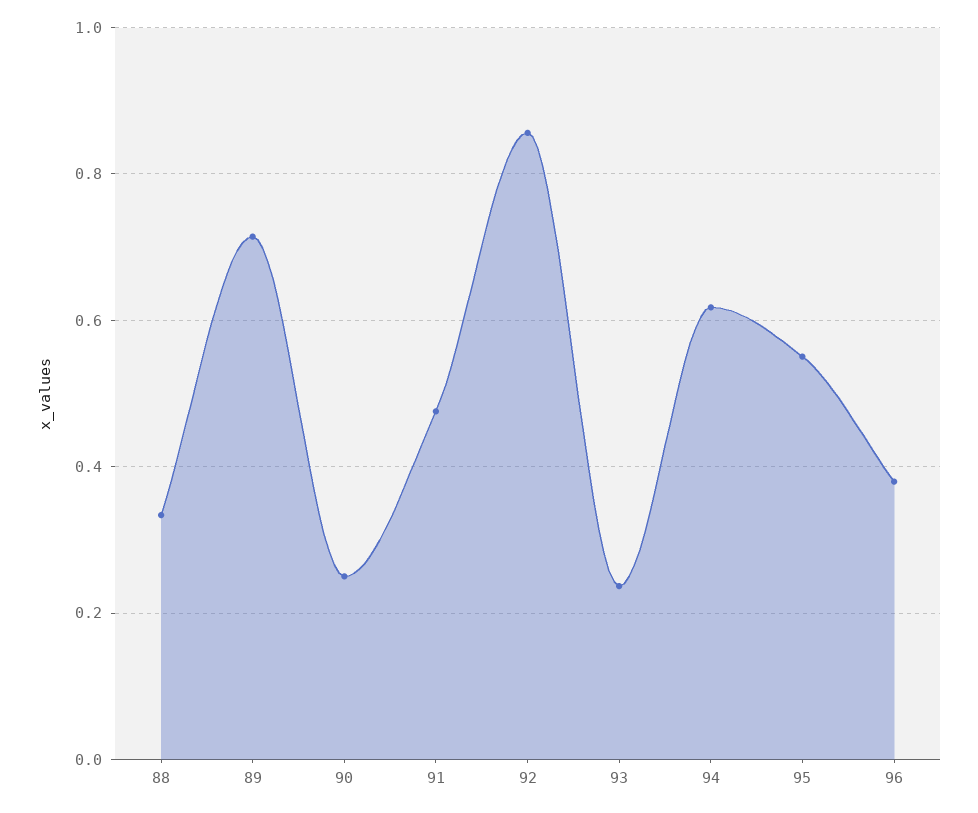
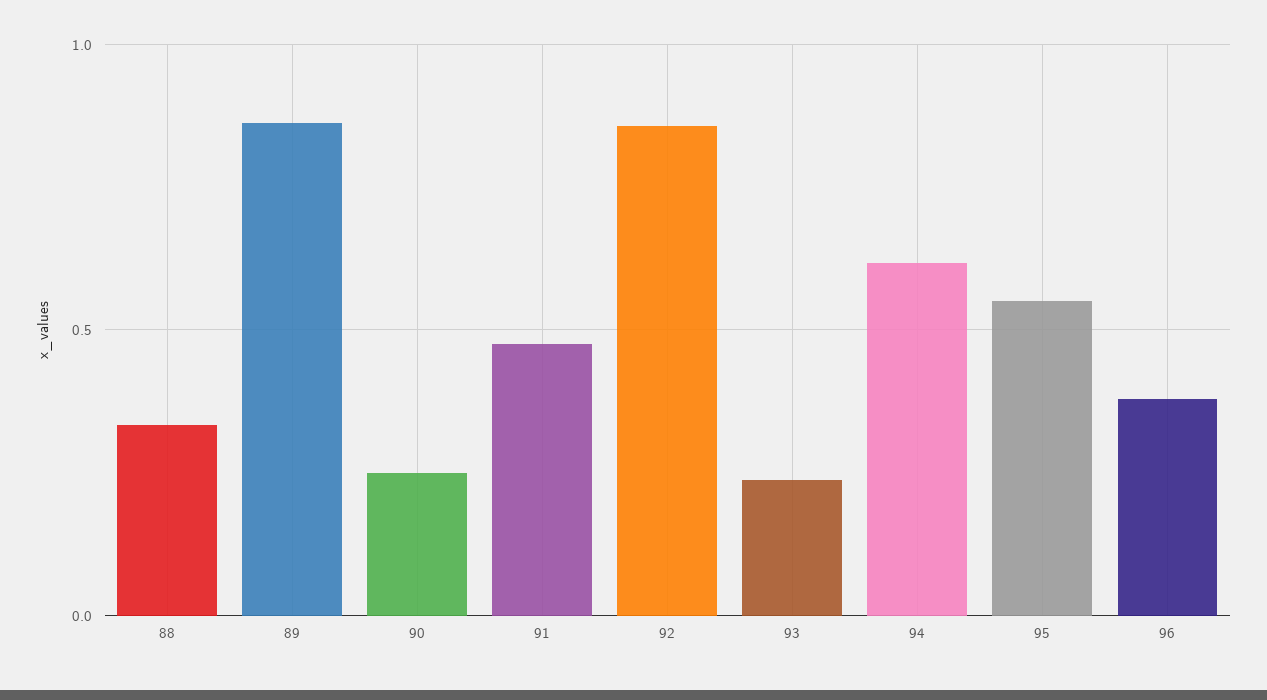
  {
    "88": 0.34,
-   "89": 0.72,
+   "89": 0.85,
    "90": 0.26,
    "91": 0.48,
    "92": 0.86,
    "93": 0.24,
    "94": 0.62,
    "95": 0.56,
    "96": 0.38
  }

